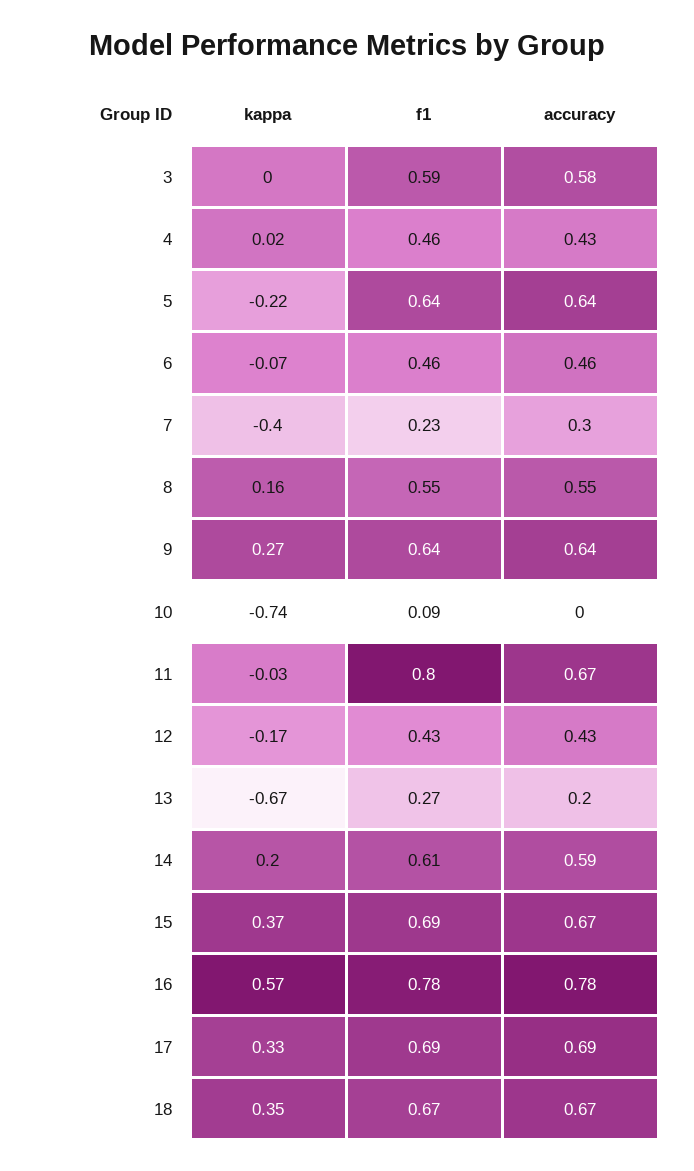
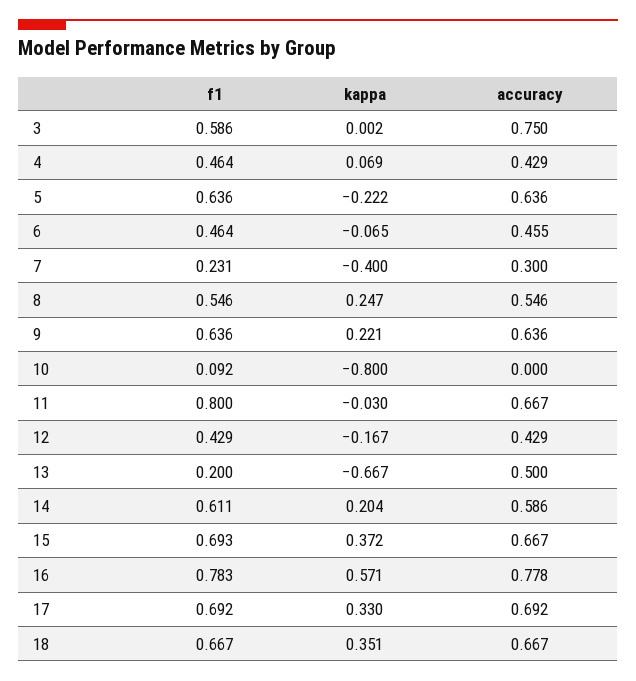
  {
    "kappa": {
      "3": 0.002,
-     "4": 0.02,
+     "4": 0.069,
      "5": -0.222,
      "6": -0.065,
      "7": -0.4,
-     "8": 0.16,
+     "8": 0.247,
-     "9": 0.27,
+     "9": 0.221,
-     "10": -0.74,
+     "10": -0.8,
      "11": -0.03,
      "12": -0.167,
      "13": -0.667,
      "14": 0.204,
      "15": 0.372,
      "16": 0.571,
      "17": 0.33,
      "18": 0.351
    },
    "f1": {
      "3": 0.586,
      "4": 0.464,
      "5": 0.636,
      "6": 0.464,
      "7": 0.231,
      "8": 0.546,
      "9": 0.636,
      "10": 0.092,
      "11": 0.8,
      "12": 0.429,
-     "13": 0.27,
+     "13": 0.2,
      "14": 0.611,
      "15": 0.693,
      "16": 0.783,
      "17": 0.692,
      "18": 0.667
    },
    "accuracy": {
-     "3": 0.58,
+     "3": 0.75,
      "4": 0.429,
      "5": 0.636,
      "6": 0.455,
      "7": 0.3,
      "8": 0.546,
      "9": 0.636,
      "10": 0,
      "11": 0.667,
      "12": 0.429,
-     "13": 0.2,
+     "13": 0.5,
      "14": 0.586,
      "15": 0.667,
      "16": 0.778,
      "17": 0.692,
      "18": 0.667
    }
  }

